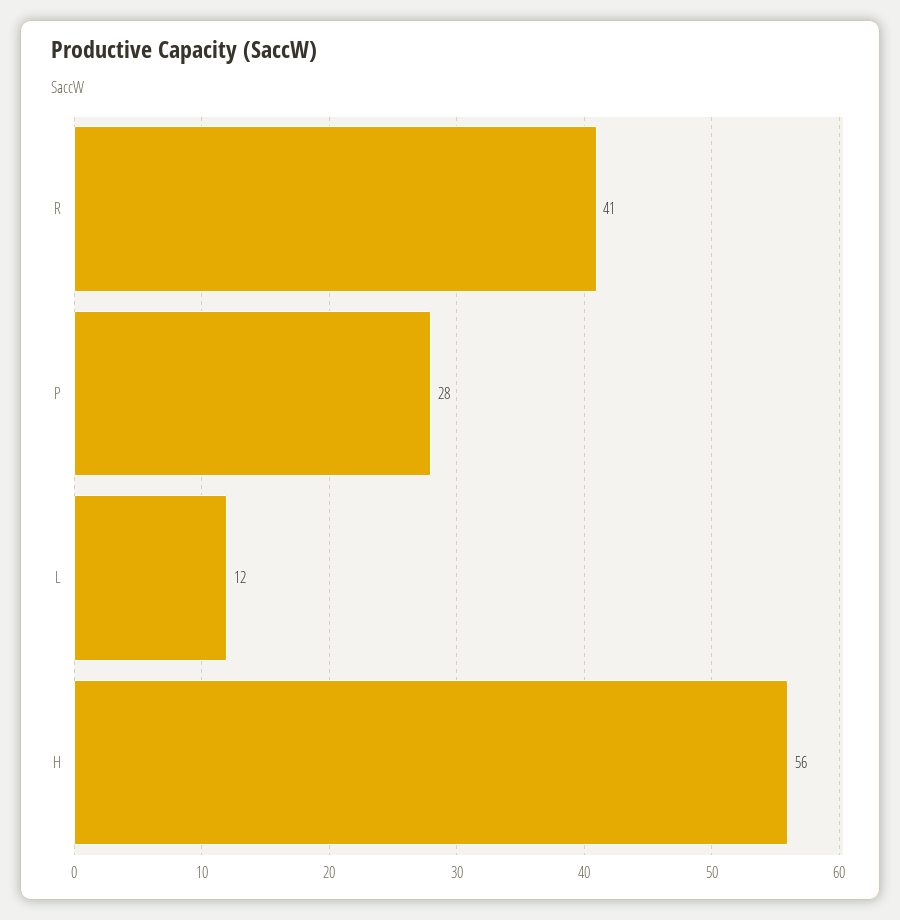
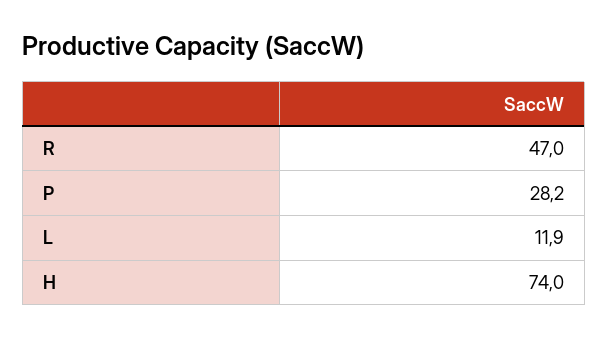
  {
-   "R": 41,
+   "R": 47,
    "P": 28.2,
    "L": 11.9,
-   "H": 56
+   "H": 74
  }

